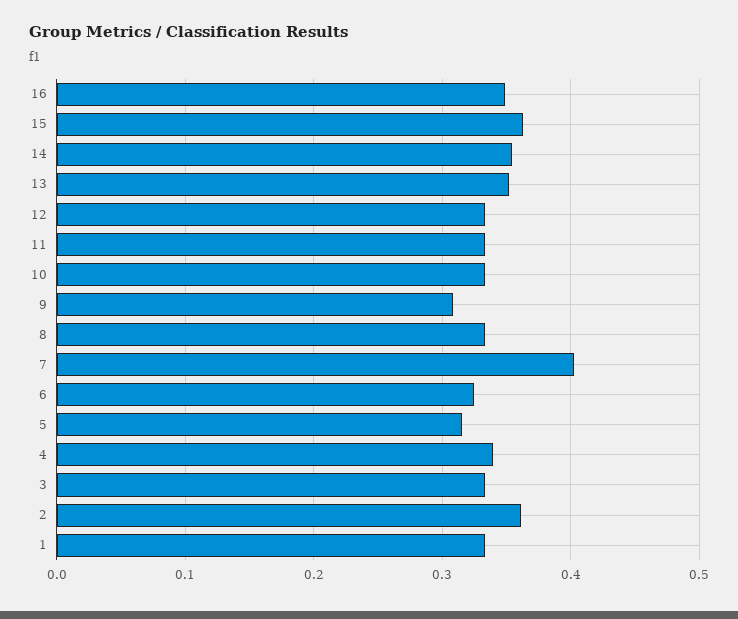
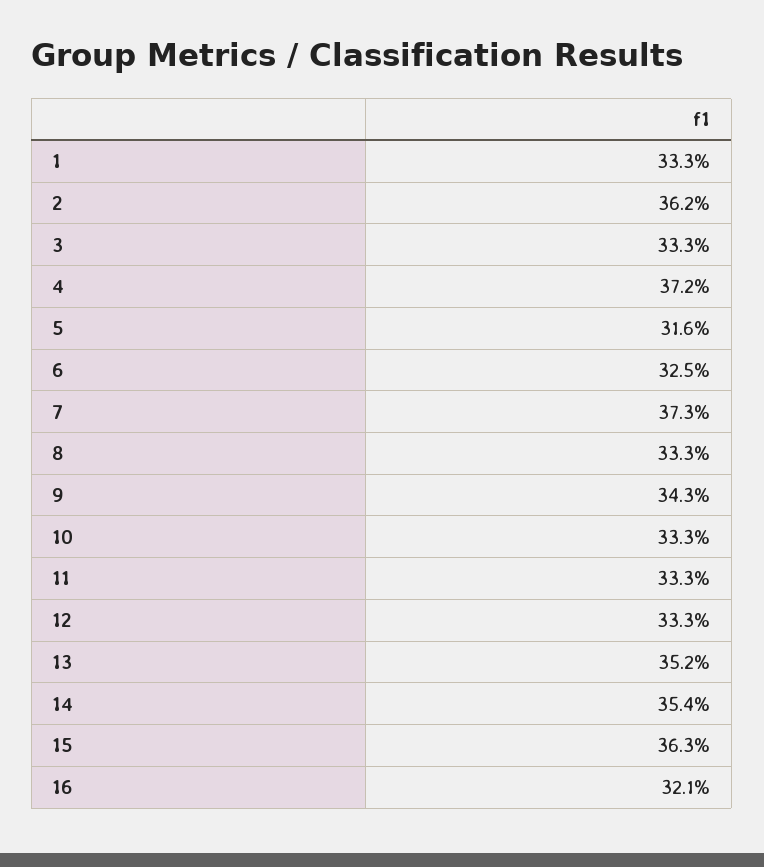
  {
-   "16": 0.35,
+   "16": 0.321,
    "15": 0.363,
    "14": 0.354,
    "13": 0.352,
    "12": 0.333,
    "11": 0.333,
    "10": 0.333,
-   "9": 0.31,
+   "9": 0.343,
    "8": 0.333,
-   "7": 0.4,
+   "7": 0.373,
    "6": 0.325,
    "5": 0.316,
-   "4": 0.34,
+   "4": 0.372,
    "3": 0.333,
    "2": 0.362,
    "1": 0.333
  }

